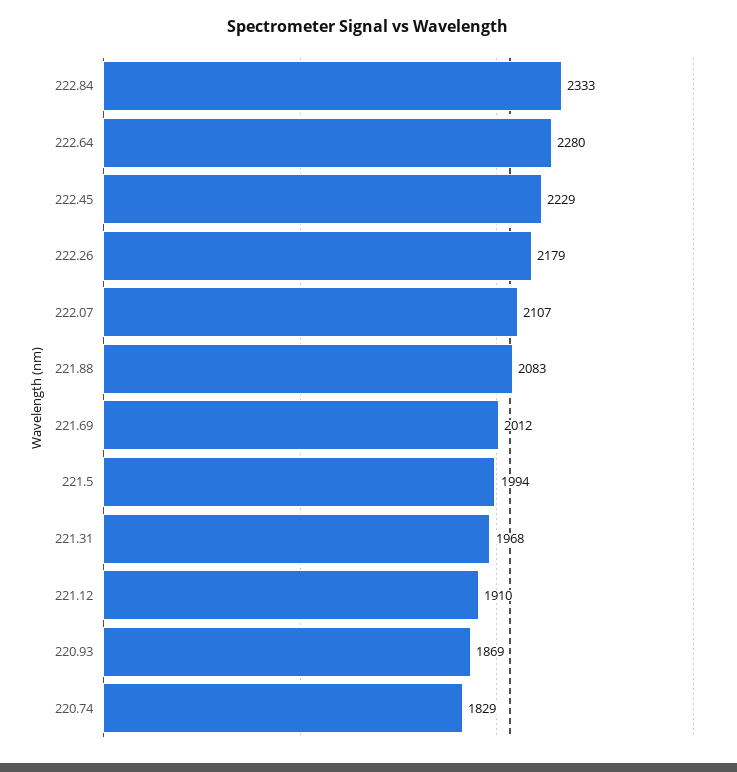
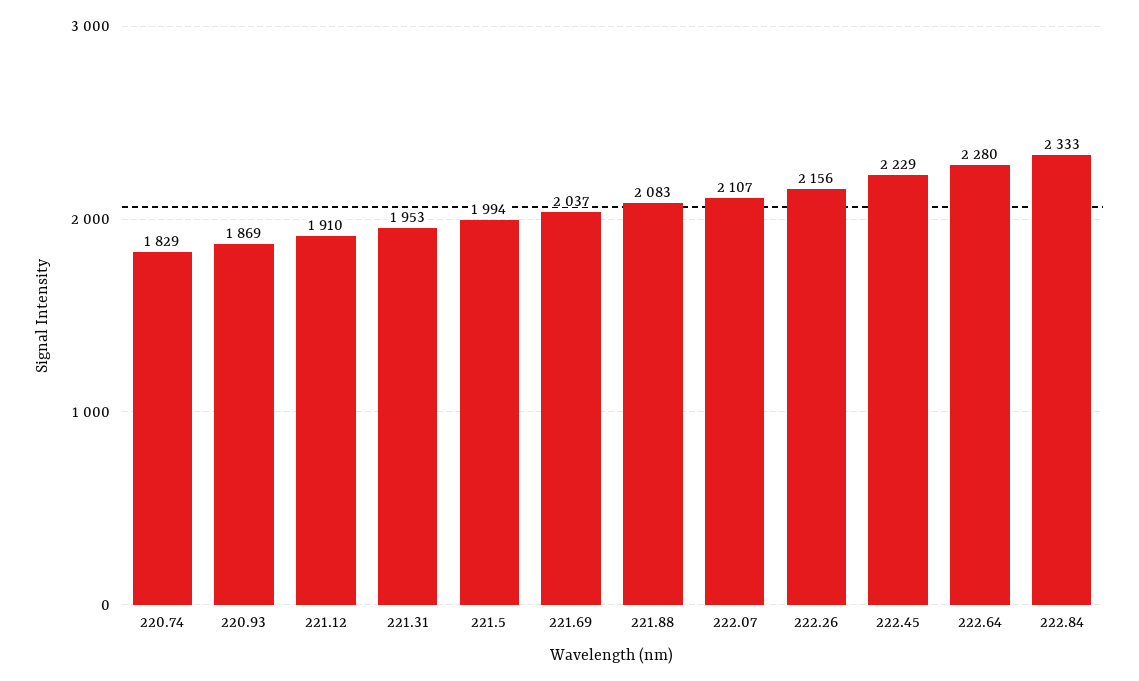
  {
    "222.84": 2333,
    "222.64": 2280,
    "222.45": 2229,
-   "222.26": 2179,
+   "222.26": 2156,
    "222.07": 2107,
    "221.88": 2083,
-   "221.69": 2012,
+   "221.69": 2037,
    "221.5": 1994,
-   "221.31": 1968,
+   "221.31": 1953,
    "221.12": 1910,
    "220.93": 1869,
    "220.74": 1829
  }

